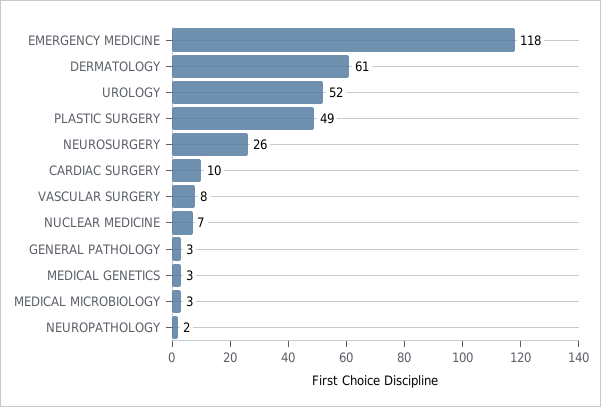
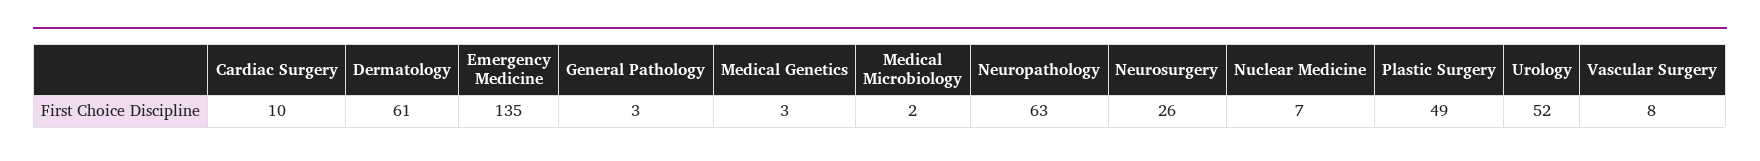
  {
-   "EMERGENCY MEDICINE": 118,
+   "EMERGENCY MEDICINE": 135,
    "DERMATOLOGY": 61,
    "UROLOGY": 52,
    "PLASTIC SURGERY": 49,
    "NEUROSURGERY": 26,
    "CARDIAC SURGERY": 10,
    "VASCULAR SURGERY": 8,
    "NUCLEAR MEDICINE": 7,
    "GENERAL PATHOLOGY": 3,
    "MEDICAL GENETICS": 3,
-   "MEDICAL MICROBIOLOGY": 3,
+   "MEDICAL MICROBIOLOGY": 2,
-   "NEUROPATHOLOGY": 2
+   "NEUROPATHOLOGY": 63
  }

